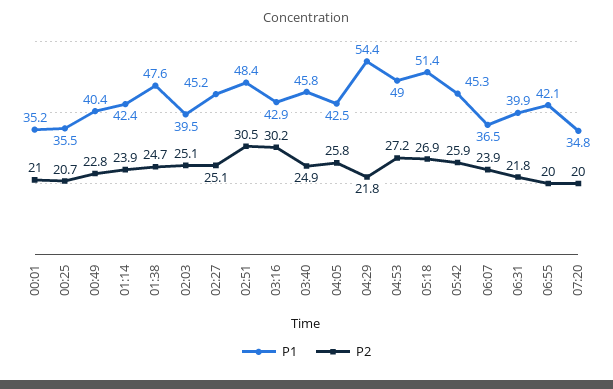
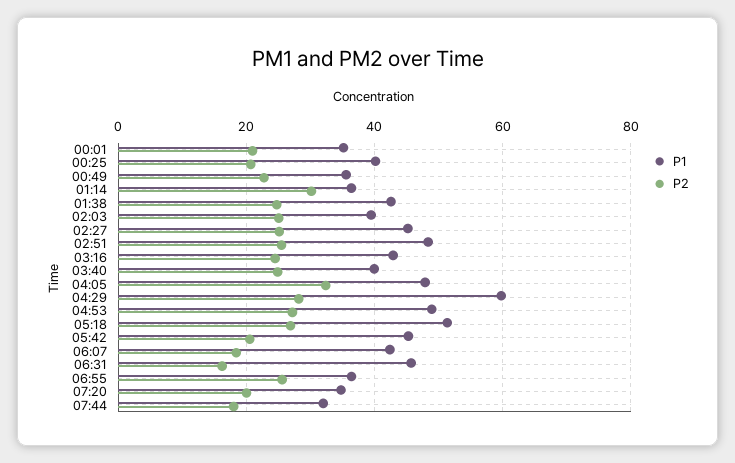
  {
    "P1": {
      "00:01": 35.2,
-     "00:25": 35.5,
+     "00:25": 40,
-     "00:49": 40.4,
+     "00:49": 36,
-     "01:14": 42.4,
+     "01:14": 36,
-     "01:38": 47.6,
+     "01:38": 42,
      "02:03": 39.5,
      "02:27": 45.2,
      "02:51": 48.4,
      "03:16": 42.9,
-     "03:40": 45.8,
+     "03:40": 40,
-     "04:05": 42.5,
+     "04:05": 48,
-     "04:29": 54.4,
+     "04:29": 60,
      "04:53": 49,
      "05:18": 51.4,
      "05:42": 45.3,
-     "06:07": 36.5,
+     "06:07": 42,
-     "06:31": 39.9,
+     "06:31": 46,
-     "06:55": 42.1,
+     "06:55": 36,
-     "07:20": 34.8
+     "07:20": 34.8,
+     "07:44": 32
    },
    "P2": {
      "00:01": 21,
      "00:25": 20.7,
      "00:49": 22.8,
-     "01:14": 23.9,
+     "01:14": 30,
      "01:38": 24.7,
      "02:03": 25.1,
      "02:27": 25.1,
-     "02:51": 30.5,
+     "02:51": 26,
-     "03:16": 30.2,
+     "03:16": 24,
      "03:40": 24.9,
-     "04:05": 25.8,
+     "04:05": 32,
-     "04:29": 21.8,
+     "04:29": 28,
      "04:53": 27.2,
      "05:18": 26.9,
-     "05:42": 25.9,
+     "05:42": 20,
-     "06:07": 23.9,
+     "06:07": 18,
-     "06:31": 21.8,
+     "06:31": 16,
-     "06:55": 20,
+     "06:55": 26,
-     "07:20": 20
+     "07:20": 20,
+     "07:44": 18
    }
  }

